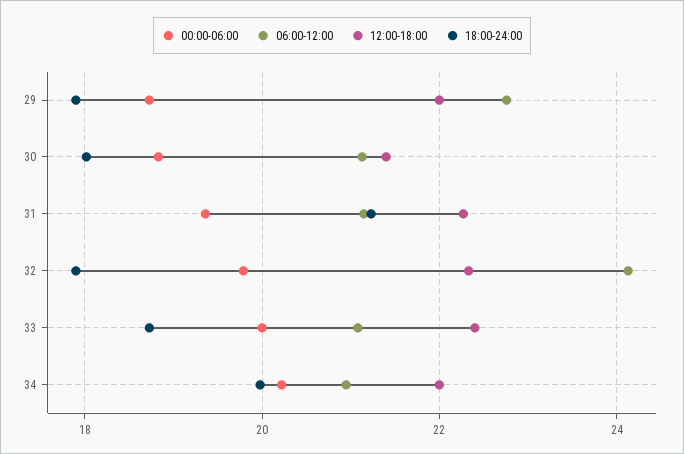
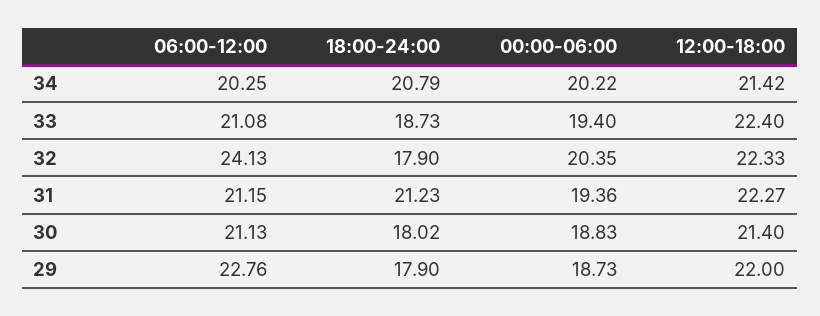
  {
    "00:00-06:00": {
      "29": 18.73,
      "30": 18.83,
      "31": 19.36,
-     "32": 19.8,
+     "32": 20.35,
-     "33": 20,
+     "33": 19.4,
      "34": 20.22
    },
    "06:00-12:00": {
      "29": 22.76,
      "30": 21.13,
      "31": 21.15,
      "32": 24.13,
      "33": 21.08,
-     "34": 21
+     "34": 20.25
    },
    "12:00-18:00": {
      "29": 22,
      "30": 21.4,
      "31": 22.27,
      "32": 22.33,
      "33": 22.4,
-     "34": 22
+     "34": 21.42
    },
    "18:00-24:00": {
      "29": 17.9,
      "30": 18.02,
      "31": 21.23,
      "32": 17.9,
      "33": 18.73,
-     "34": 20
+     "34": 20.79
    }
  }

